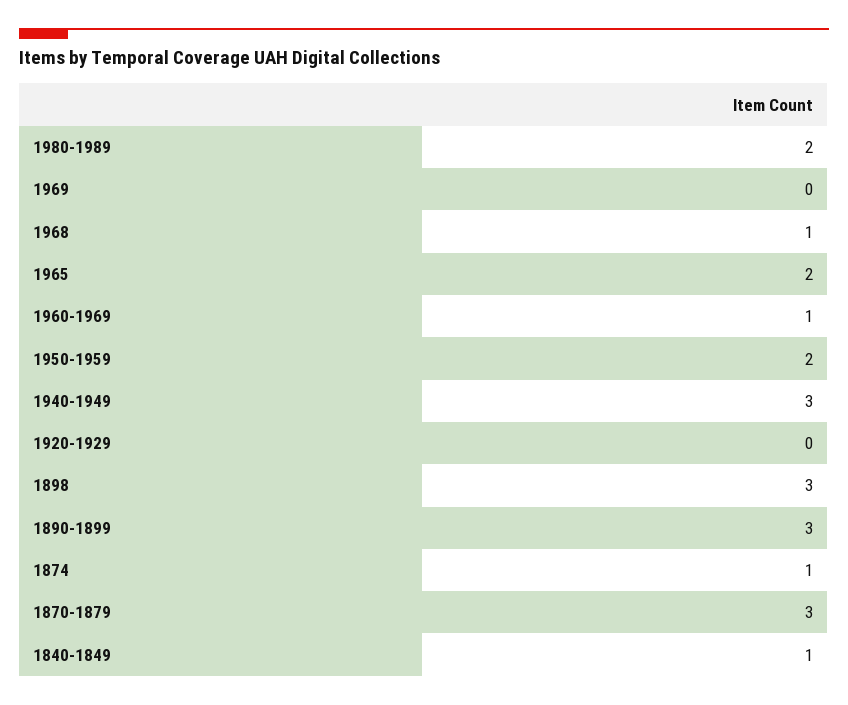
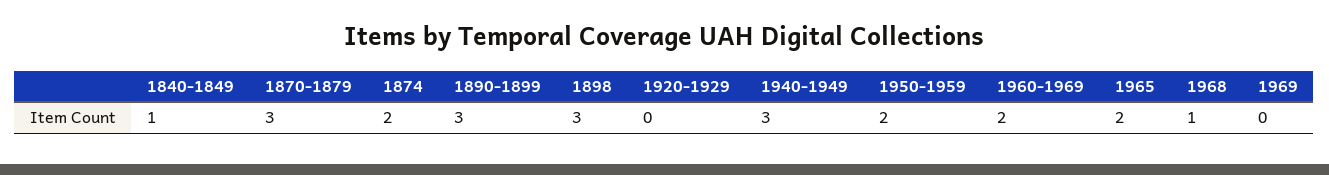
  {
-   "1980-1989": 2,
    "1969": 0,
    "1968": 1,
    "1965": 2,
-   "1960-1969": 1,
+   "1960-1969": 2,
    "1950-1959": 2,
    "1940-1949": 3,
    "1920-1929": 0,
    "1898": 3,
    "1890-1899": 3,
-   "1874": 1,
+   "1874": 2,
    "1870-1879": 3,
    "1840-1849": 1
  }

